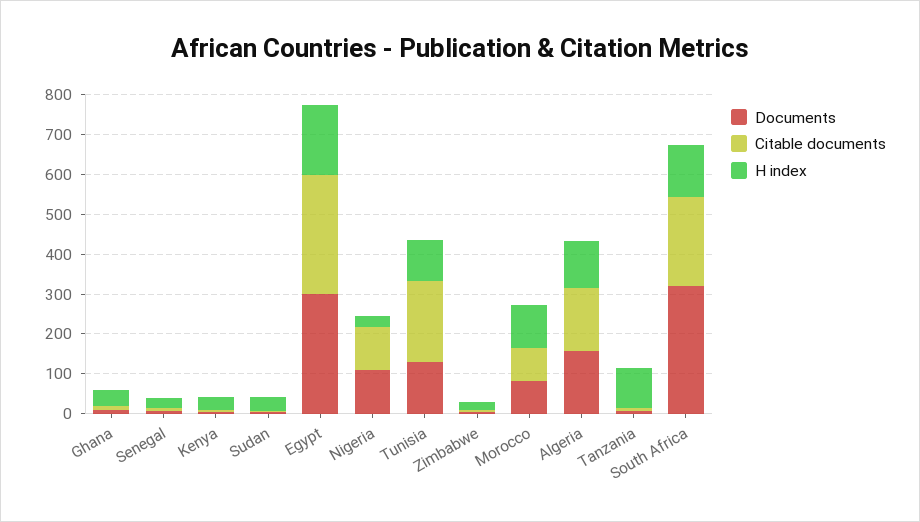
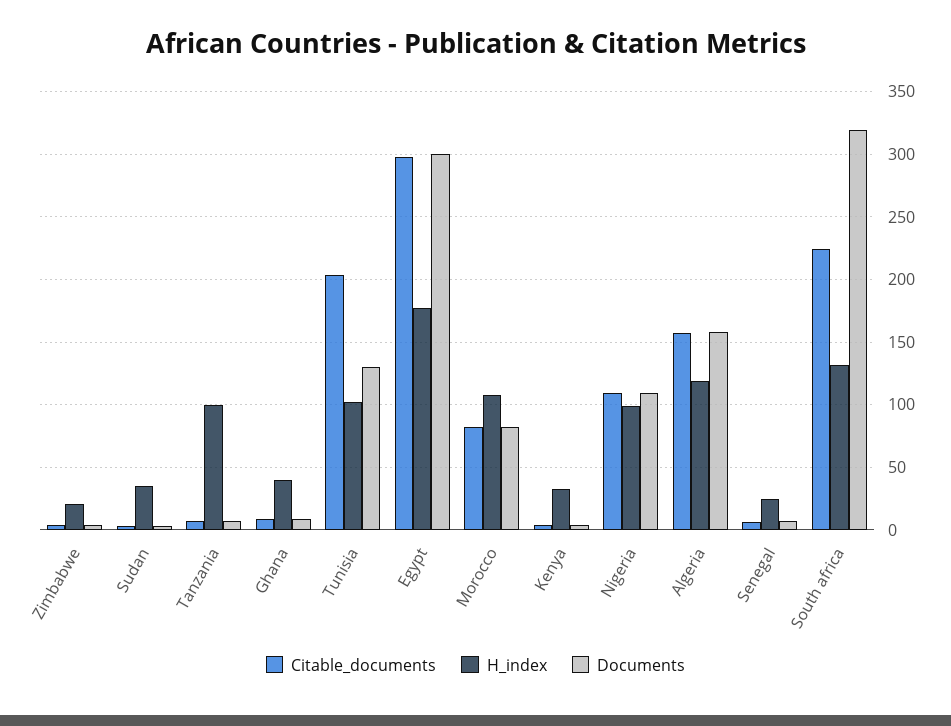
  {
    "Documents": {
      "Ghana": 10,
      "Senegal": 5,
      "Kenya": 5,
      "Sudan": 5,
      "Egypt": 300,
      "Nigeria": 110,
      "Tunisia": 130,
      "Zimbabwe": 5,
      "Morocco": 80,
      "Algeria": 160,
      "Tanzania": 5,
      "South Africa": 320
    },
    "Citable documents": {
      "Ghana": 10,
      "Senegal": 5,
      "Kenya": 5,
      "Sudan": 5,
      "Egypt": 300,
      "Nigeria": 110,
      "Tunisia": 205,
      "Zimbabwe": 5,
      "Morocco": 80,
      "Algeria": 155,
      "Tanzania": 5,
      "South Africa": 225
    },
    "H index": {
      "Ghana": 40,
      "Senegal": 25,
      "Kenya": 35,
      "Sudan": 35,
      "Egypt": 175,
-     "Nigeria": 25,
+     "Nigeria": 100,
      "Tunisia": 100,
      "Zimbabwe": 20,
      "Morocco": 110,
      "Algeria": 120,
      "Tanzania": 100,
      "South Africa": 130
    }
  }

